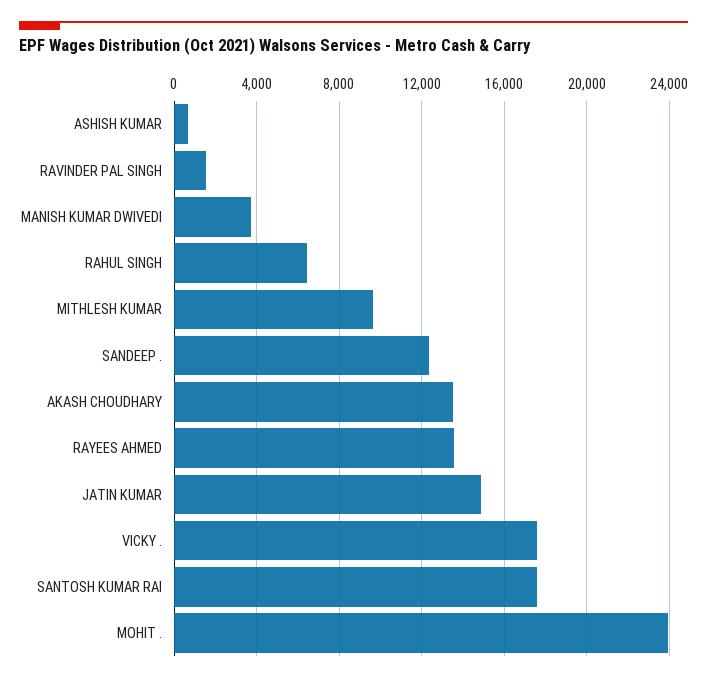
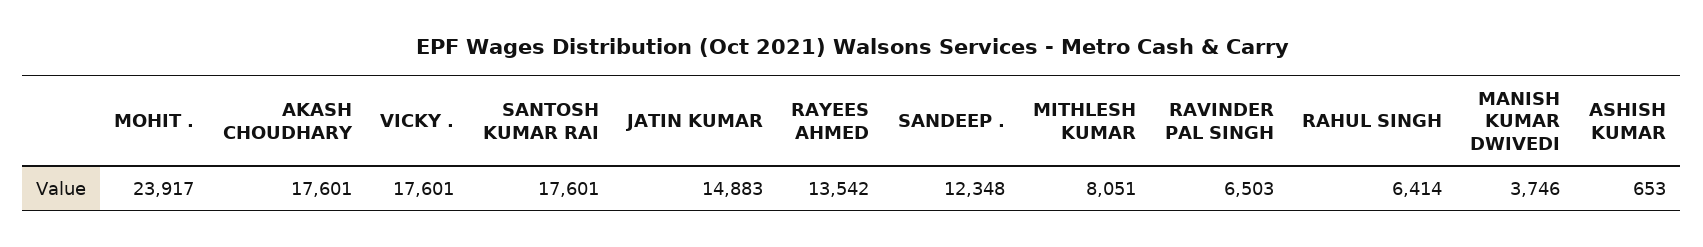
  {
    "ASHISH KUMAR": 653,
-   "RAVINDER PAL SINGH": 1500,
+   "RAVINDER PAL SINGH": 6503,
    "MANISH KUMAR DWIVEDI": 3746,
    "RAHUL SINGH": 6414,
-   "MITHLESH KUMAR": 9500,
+   "MITHLESH KUMAR": 8051,
    "SANDEEP .": 12348,
-   "AKASH CHOUDHARY": 13500,
+   "AKASH CHOUDHARY": 17601,
    "RAYEES AHMED": 13542,
    "JATIN KUMAR": 14883,
    "VICKY .": 17601,
    "SANTOSH KUMAR RAI": 17601,
    "MOHIT .": 23917
  }

